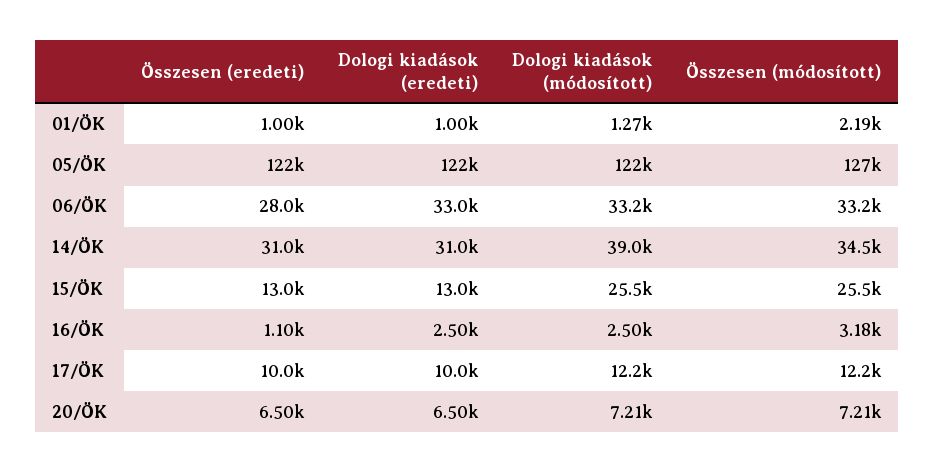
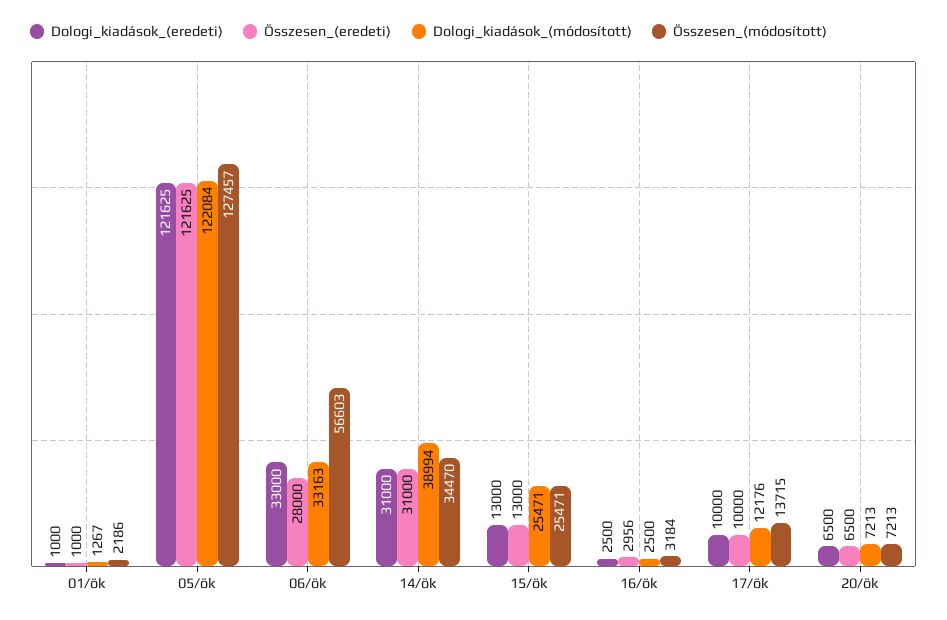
  {
    "Összesen (eredeti)": {
      "01/ÖK": 1000,
      "05/ÖK": 121625,
      "06/ÖK": 28000,
      "14/ÖK": 31000,
      "15/ÖK": 13000,
-     "16/ÖK": 1100,
+     "16/ÖK": 2956,
      "17/ÖK": 10000,
      "20/ÖK": 6500
    },
    "Dologi kiadások (eredeti)": {
      "01/ÖK": 1000,
      "05/ÖK": 121625,
      "06/ÖK": 33000,
      "14/ÖK": 31000,
      "15/ÖK": 13000,
      "16/ÖK": 2500,
      "17/ÖK": 10000,
      "20/ÖK": 6500
    },
    "Dologi kiadások (módosított)": {
      "01/ÖK": 1267,
      "05/ÖK": 122084,
      "06/ÖK": 33163,
      "14/ÖK": 38994,
      "15/ÖK": 25471,
      "16/ÖK": 2500,
      "17/ÖK": 12176,
      "20/ÖK": 7213
    },
    "Összesen (módosított)": {
      "01/ÖK": 2186,
      "05/ÖK": 127457,
-     "06/ÖK": 33200,
+     "06/ÖK": 56603,
      "14/ÖK": 34470,
      "15/ÖK": 25471,
      "16/ÖK": 3184,
-     "17/ÖK": 12200,
+     "17/ÖK": 13715,
      "20/ÖK": 7213
    }
  }

